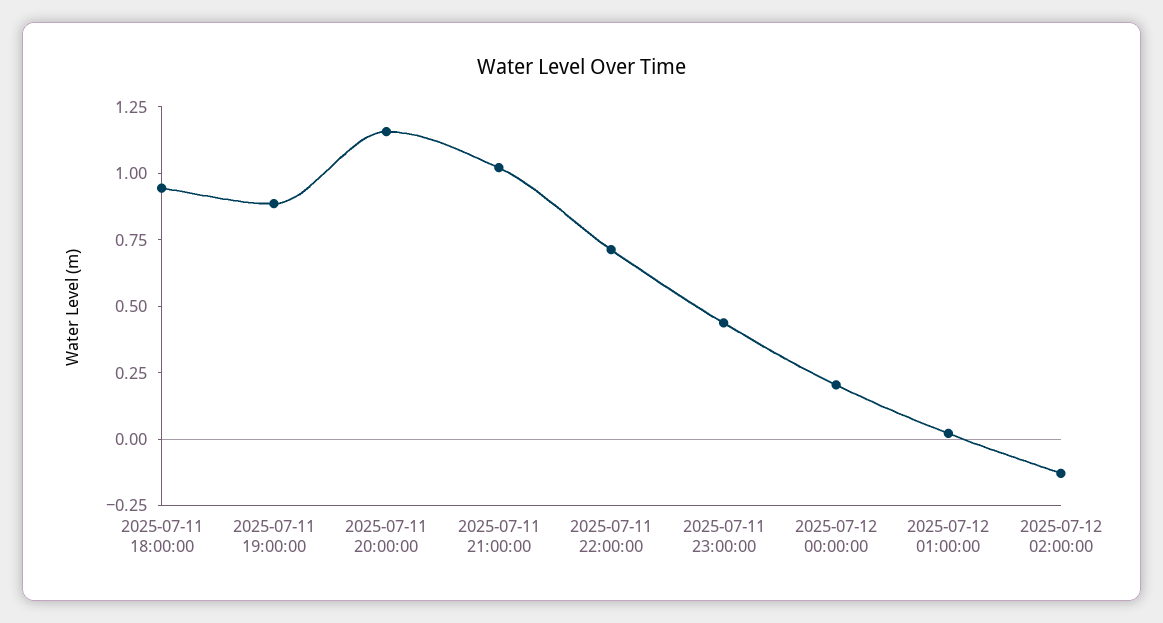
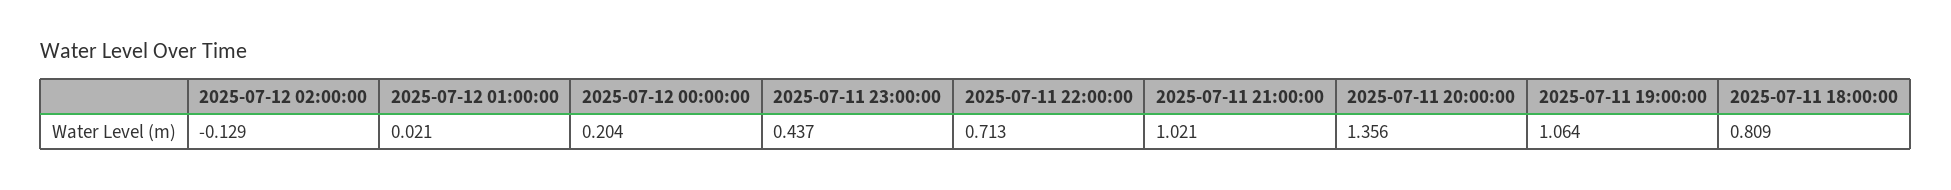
  {
-   "2025-07-11 18:00:00": 0.95,
+   "2025-07-11 18:00:00": 0.809,
-   "2025-07-11 19:00:00": 0.9,
+   "2025-07-11 19:00:00": 1.064,
-   "2025-07-11 20:00:00": 1.15,
+   "2025-07-11 20:00:00": 1.356,
    "2025-07-11 21:00:00": 1.021,
    "2025-07-11 22:00:00": 0.713,
    "2025-07-11 23:00:00": 0.437,
    "2025-07-12 00:00:00": 0.204,
    "2025-07-12 01:00:00": 0.021,
    "2025-07-12 02:00:00": -0.129
  }

